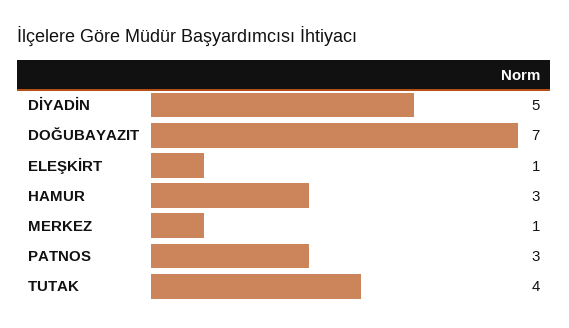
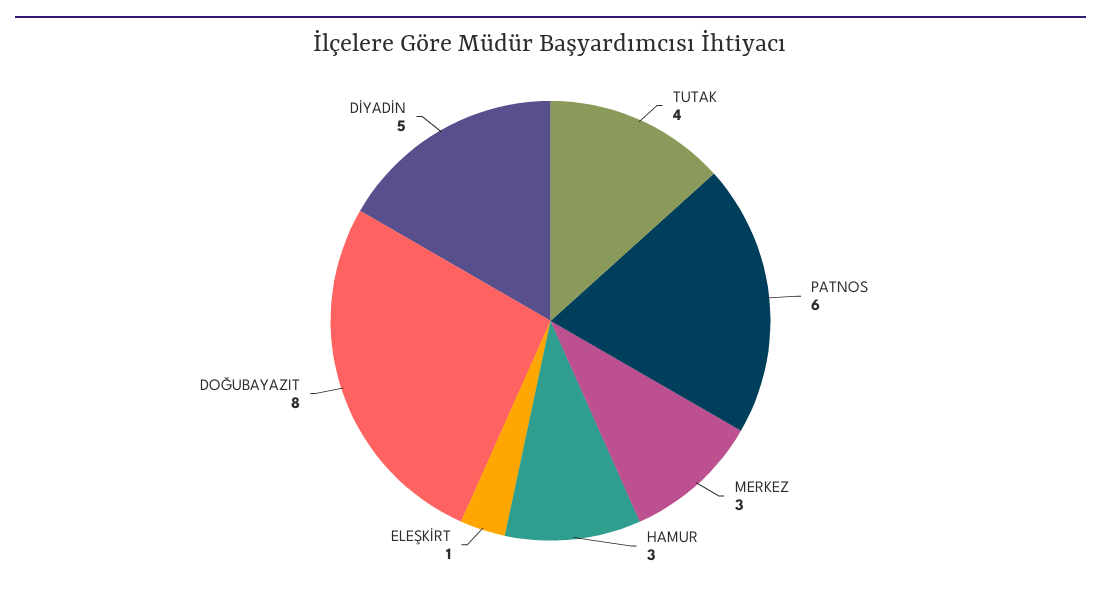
  {
    "DİYADİN": 5,
-   "DOĞUBAYAZIT": 7,
+   "DOĞUBAYAZIT": 8,
    "ELEŞKİRT": 1,
    "HAMUR": 3,
-   "MERKEZ": 1,
+   "MERKEZ": 3,
-   "PATNOS": 3,
+   "PATNOS": 6,
    "TUTAK": 4
  }

